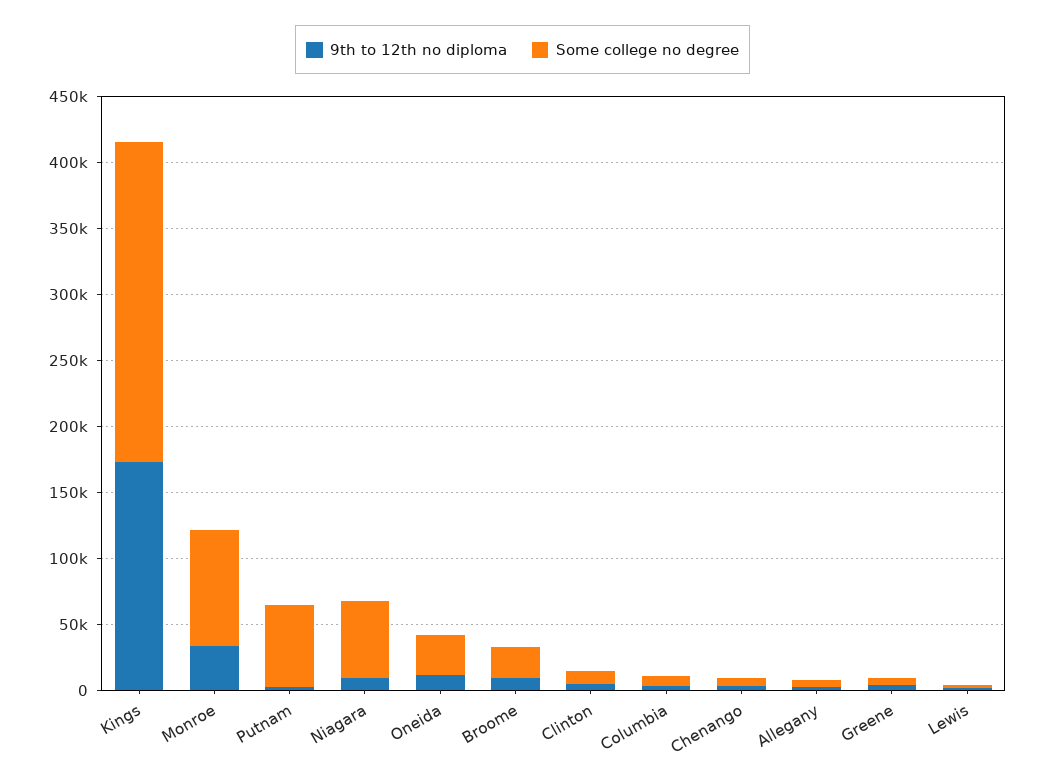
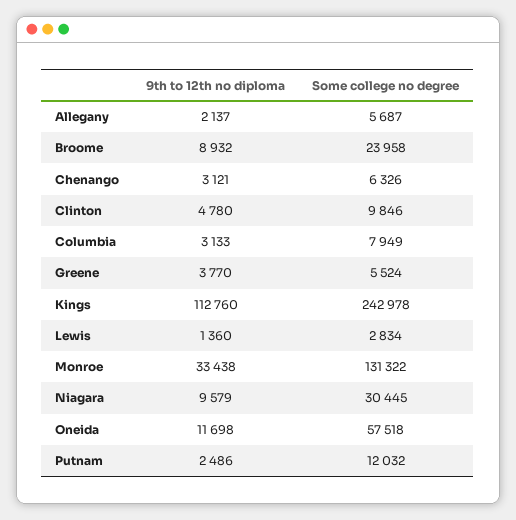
  {
    "9th to 12th no diploma": {
-     "Kings": 170000,
+     "Kings": 112760,
      "Monroe": 33438,
      "Putnam": 2486,
      "Niagara": 9579,
      "Oneida": 11698,
      "Broome": 8932,
      "Clinton": 4780,
      "Columbia": 3133,
      "Chenango": 3121,
      "Allegany": 2137,
      "Greene": 3770,
      "Lewis": 1360
    },
    "Some college no degree": {
      "Kings": 242978,
-     "Monroe": 90000,
+     "Monroe": 131322,
-     "Putnam": 60000,
+     "Putnam": 12032,
-     "Niagara": 60000,
+     "Niagara": 30445,
-     "Oneida": 30000,
+     "Oneida": 57518,
      "Broome": 23958,
      "Clinton": 9846,
      "Columbia": 7949,
      "Chenango": 6326,
      "Allegany": 5687,
      "Greene": 5524,
      "Lewis": 2834
    }
  }

